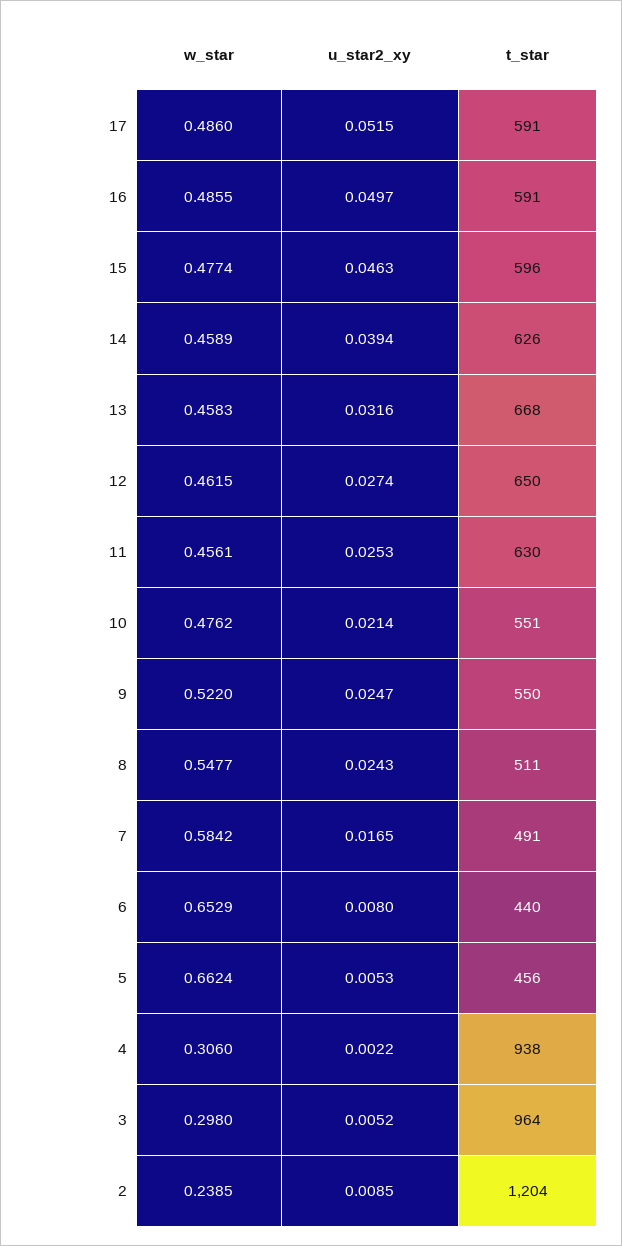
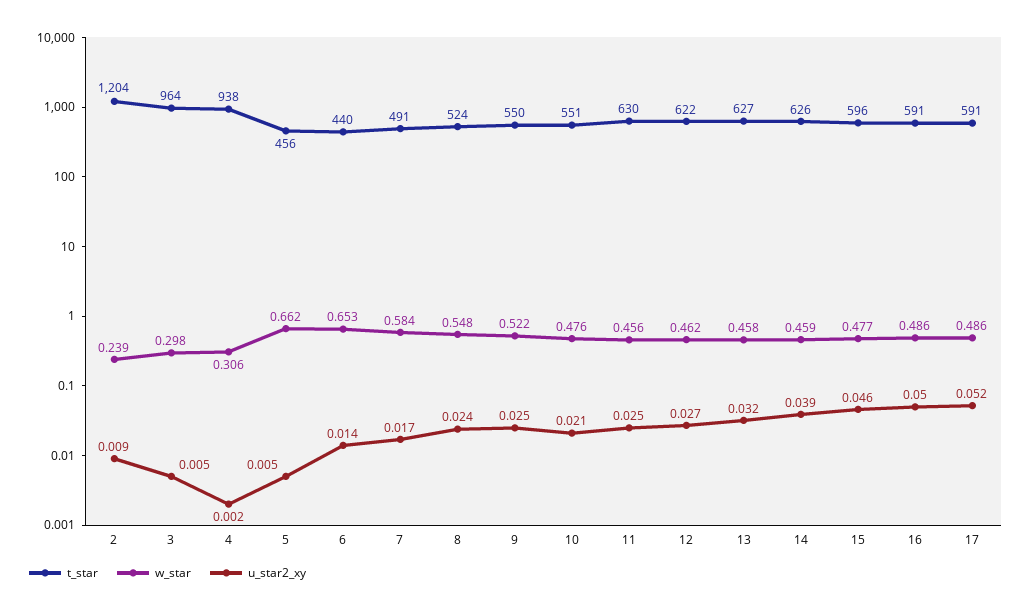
  {
    "w_star": {
      "17": 0.486,
      "16": 0.4855,
      "15": 0.4774,
      "14": 0.4589,
      "13": 0.4583,
      "12": 0.4615,
      "11": 0.4561,
      "10": 0.4762,
      "9": 0.522,
      "8": 0.5477,
      "7": 0.5842,
      "6": 0.6529,
      "5": 0.6624,
      "4": 0.306,
      "3": 0.298,
      "2": 0.2385
    },
    "u_star2_xy": {
      "17": 0.0515,
      "16": 0.0497,
      "15": 0.0463,
      "14": 0.0394,
      "13": 0.0316,
      "12": 0.0274,
      "11": 0.0253,
      "10": 0.0214,
      "9": 0.0247,
      "8": 0.0243,
      "7": 0.0165,
-     "6": 0.008,
+     "6": 0.014,
      "5": 0.0053,
      "4": 0.0022,
      "3": 0.0052,
      "2": 0.0085
    },
    "t_star": {
      "17": 591,
      "16": 591,
      "15": 596,
      "14": 626,
-     "13": 668,
+     "13": 627,
-     "12": 650,
+     "12": 622,
      "11": 630,
      "10": 551,
      "9": 550,
-     "8": 511,
+     "8": 524,
      "7": 491,
      "6": 440,
      "5": 456,
      "4": 938,
      "3": 964,
      "2": 1204
    }
  }

